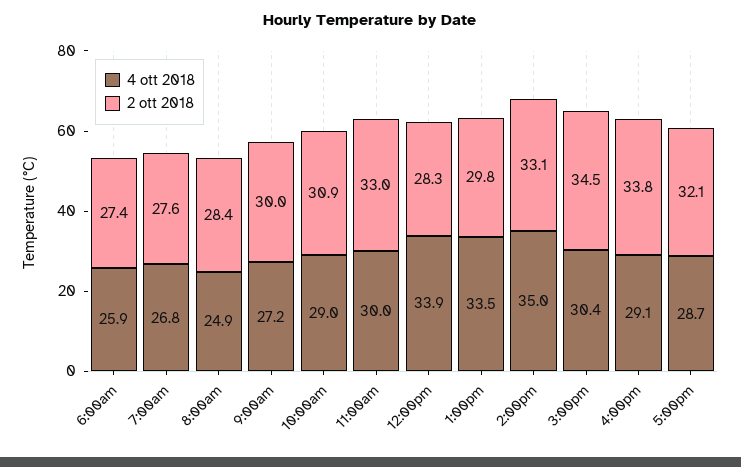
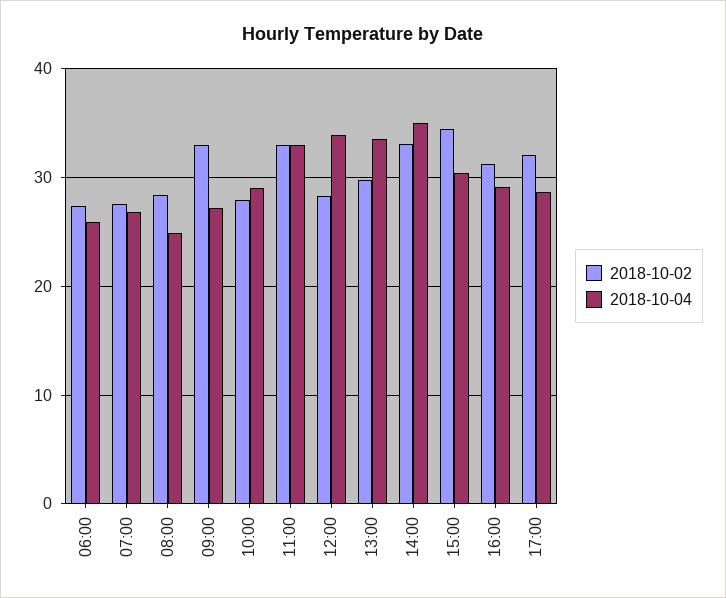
  {
    "4 ott 2018": {
      "6:00am": 25.9,
      "7:00am": 26.8,
      "8:00am": 24.9,
      "9:00am": 27.2,
      "10:00am": 29,
-     "11:00am": 30,
+     "11:00am": 33,
      "12:00pm": 33.9,
      "1:00pm": 33.5,
      "2:00pm": 35,
      "3:00pm": 30.4,
      "4:00pm": 29.1,
      "5:00pm": 28.7
    },
    "2 ott 2018": {
      "6:00am": 27.4,
      "7:00am": 27.6,
      "8:00am": 28.4,
-     "9:00am": 30,
+     "9:00am": 33,
-     "10:00am": 30.9,
+     "10:00am": 28,
      "11:00am": 33,
      "12:00pm": 28.3,
      "1:00pm": 29.8,
      "2:00pm": 33.1,
      "3:00pm": 34.5,
-     "4:00pm": 33.8,
+     "4:00pm": 31,
      "5:00pm": 32.1
    }
  }

